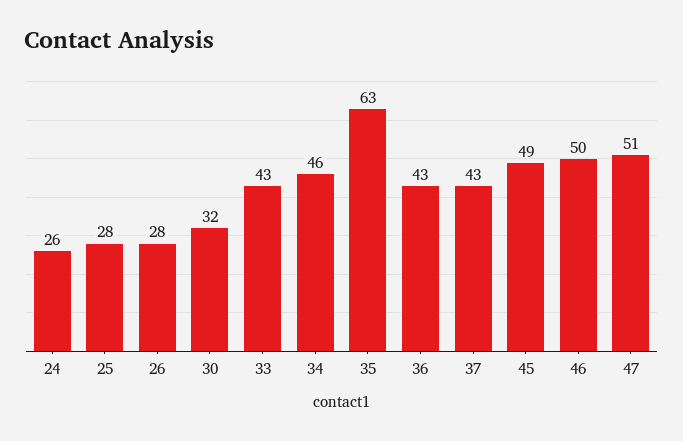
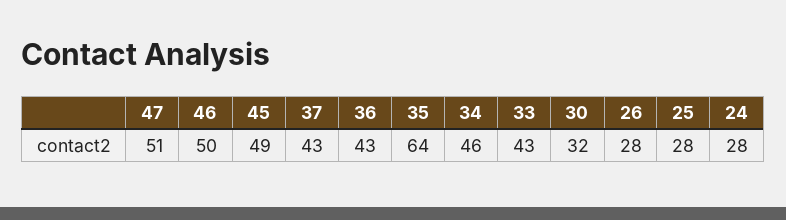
  {
-   "24": 26,
+   "24": 28,
    "25": 28,
    "26": 28,
    "30": 32,
    "33": 43,
    "34": 46,
-   "35": 63,
+   "35": 64,
    "36": 43,
    "37": 43,
    "45": 49,
    "46": 50,
    "47": 51
  }

